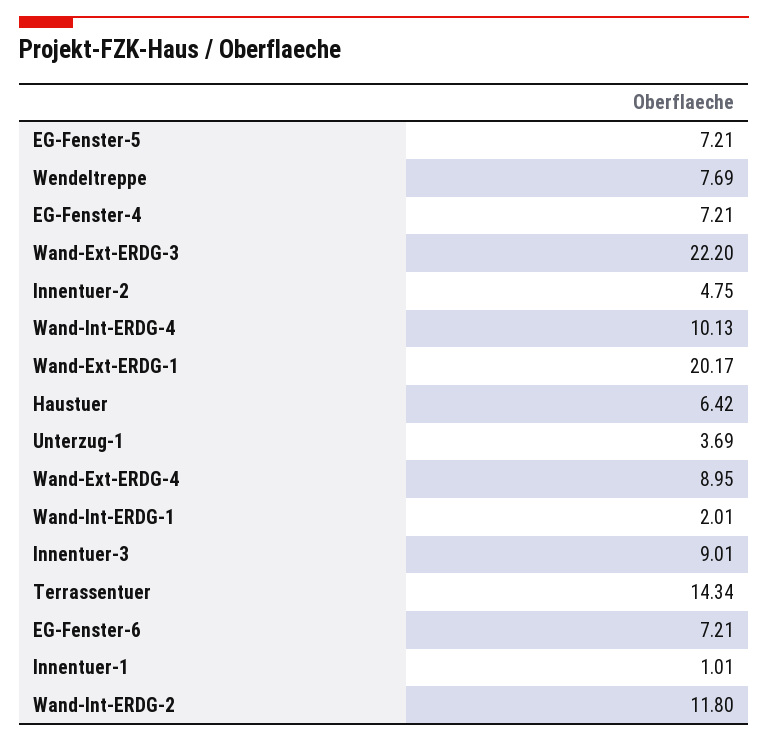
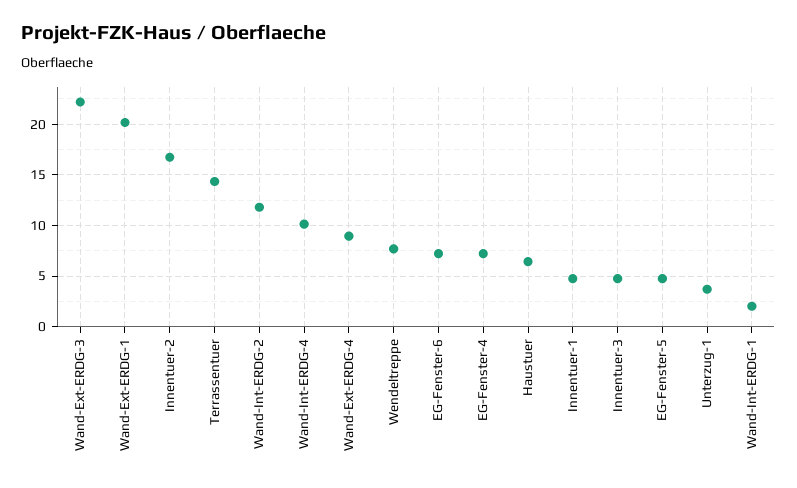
  {
-   "EG-Fenster-5": 7.21,
+   "EG-Fenster-5": 5,
    "Wendeltreppe": 7.69,
    "EG-Fenster-4": 7.21,
    "Wand-Ext-ERDG-3": 22.2,
-   "Innentuer-2": 4.75,
+   "Innentuer-2": 17,
    "Wand-Int-ERDG-4": 10.13,
    "Wand-Ext-ERDG-1": 20.17,
    "Haustuer": 6.42,
    "Unterzug-1": 3.69,
    "Wand-Ext-ERDG-4": 8.95,
    "Wand-Int-ERDG-1": 2.01,
-   "Innentuer-3": 9.01,
+   "Innentuer-3": 5,
    "Terrassentuer": 14.34,
    "EG-Fenster-6": 7.21,
-   "Innentuer-1": 1.01,
+   "Innentuer-1": 5,
    "Wand-Int-ERDG-2": 11.8
  }

